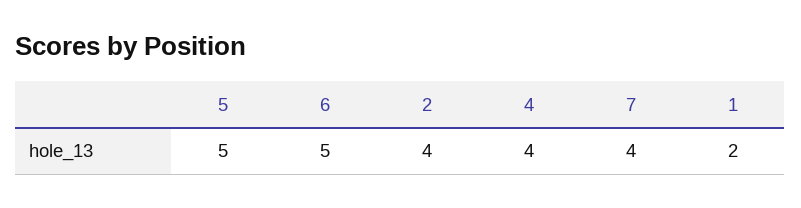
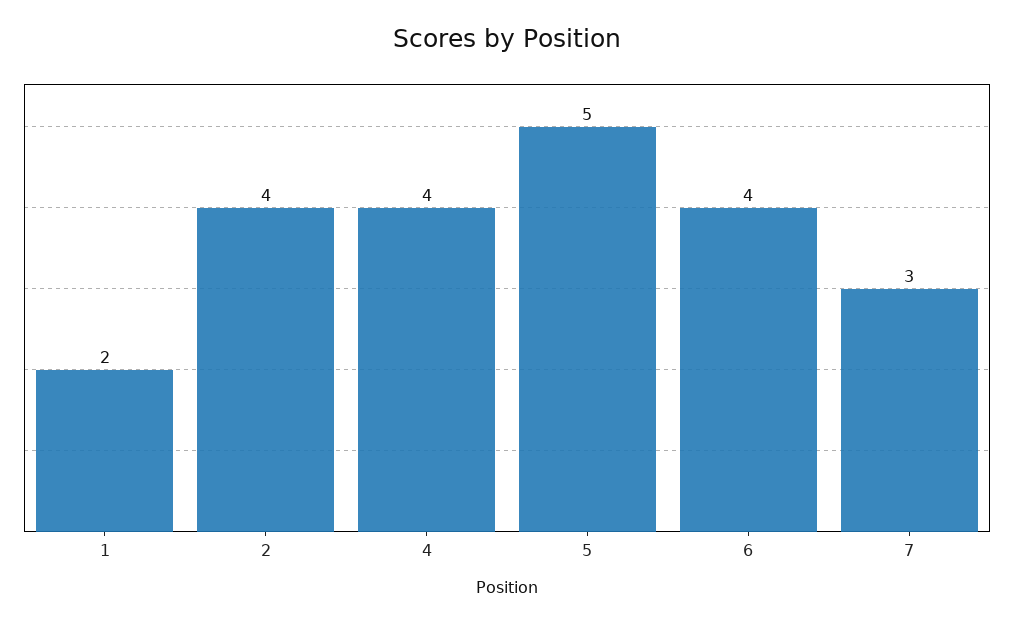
  {
    "5": 5,
-   "6": 5,
+   "6": 4,
    "2": 4,
    "4": 4,
-   "7": 4,
+   "7": 3,
    "1": 2
  }

